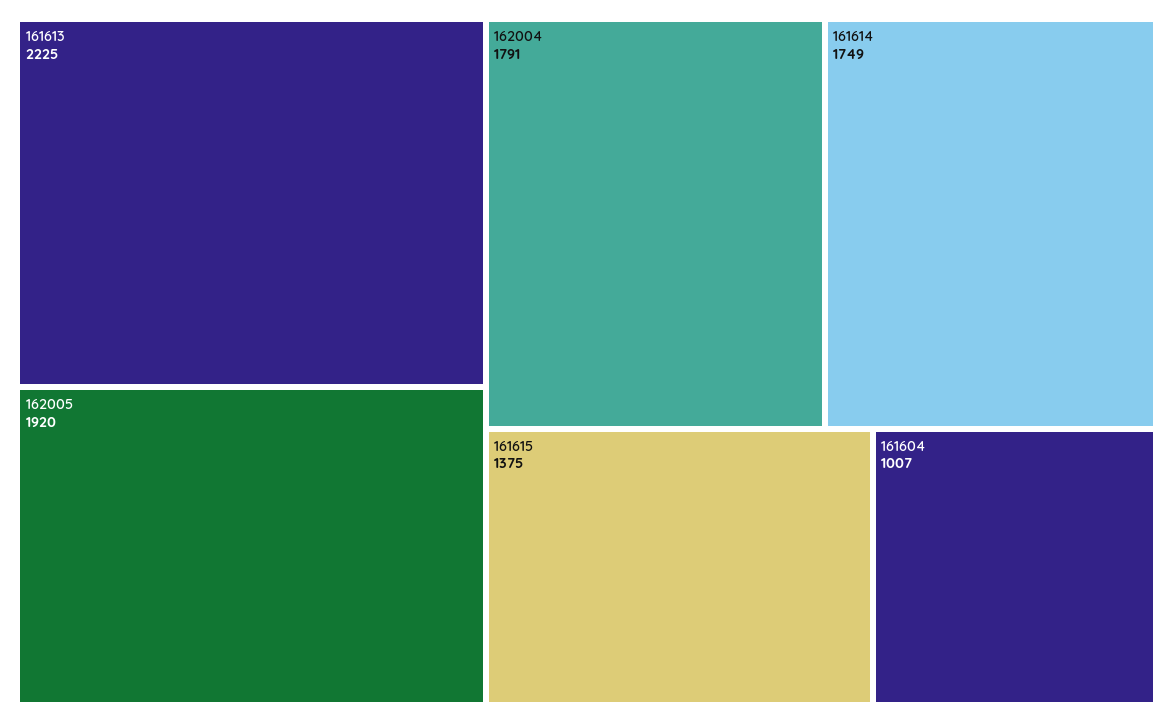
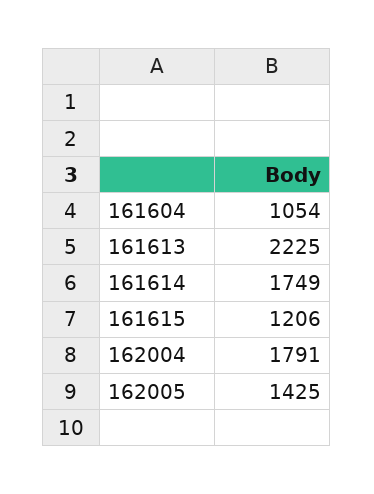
  {
    "161613": 2225,
-   "162005": 1920,
+   "162005": 1425,
    "162004": 1791,
    "161614": 1749,
-   "161615": 1375,
+   "161615": 1206,
-   "161604": 1007
+   "161604": 1054
  }

